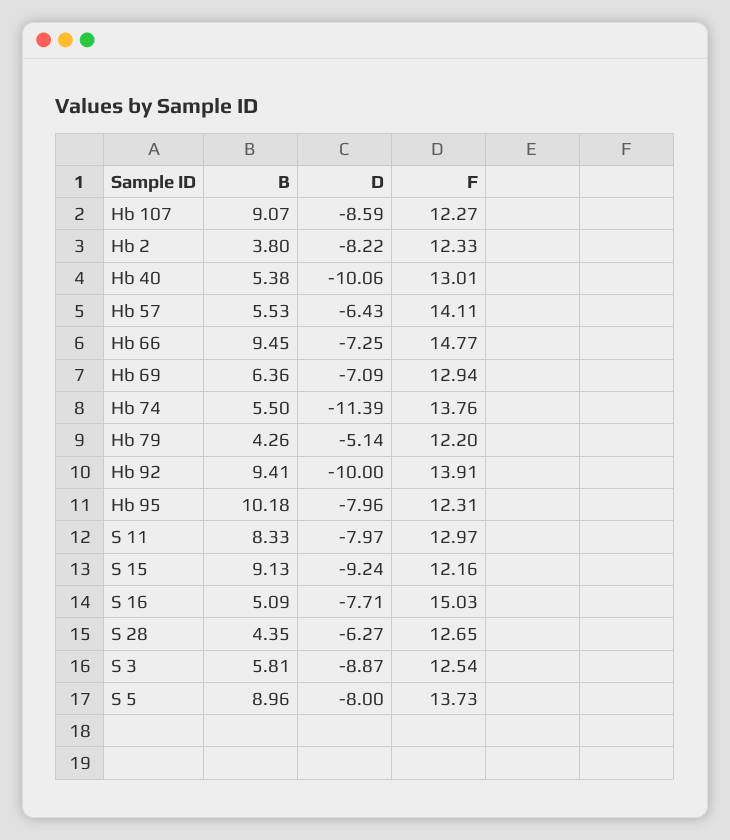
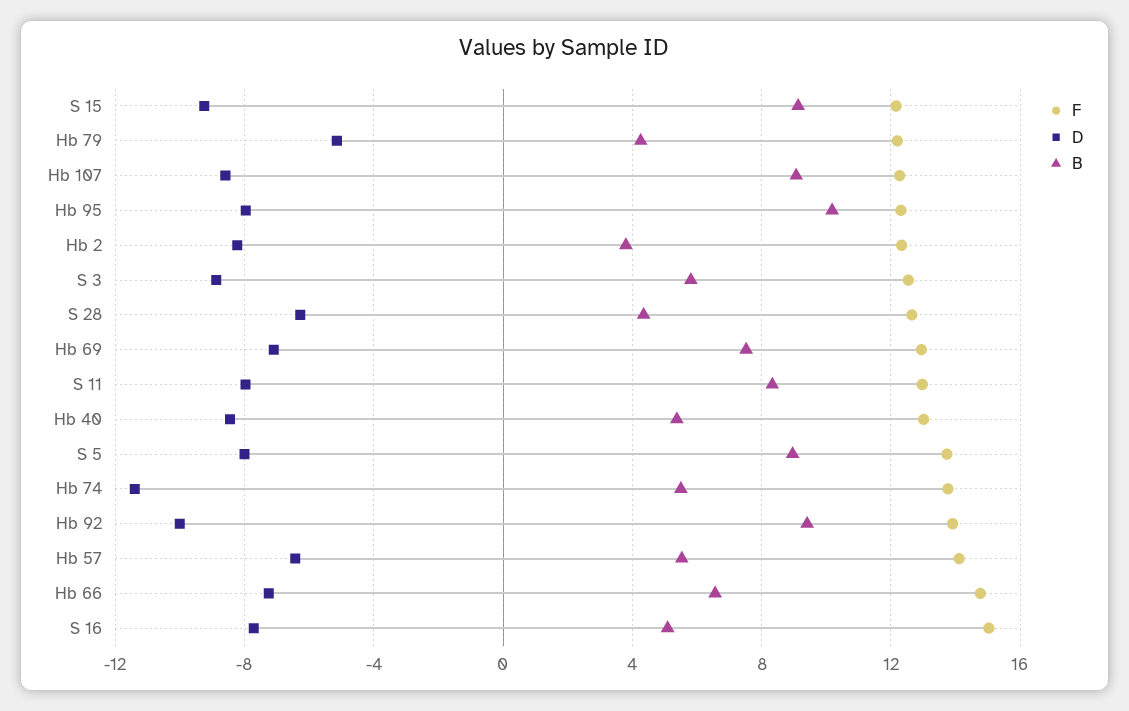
  {
    "B": {
      "Hb 107": 9.07,
      "Hb 2": 3.8,
      "Hb 40": 5.38,
      "Hb 57": 5.53,
-     "Hb 66": 9.45,
+     "Hb 66": 6.5,
-     "Hb 69": 6.36,
+     "Hb 69": 7.5,
      "Hb 74": 5.5,
      "Hb 79": 4.26,
      "Hb 92": 9.41,
      "Hb 95": 10.18,
      "S 11": 8.33,
      "S 15": 9.13,
      "S 16": 5.09,
      "S 28": 4.35,
      "S 3": 5.81,
      "S 5": 8.96
    },
    "D": {
      "Hb 107": -8.59,
      "Hb 2": -8.22,
-     "Hb 40": -10.06,
+     "Hb 40": -8.5,
      "Hb 57": -6.43,
      "Hb 66": -7.25,
      "Hb 69": -7.09,
      "Hb 74": -11.39,
      "Hb 79": -5.14,
      "Hb 92": -10,
      "Hb 95": -7.96,
      "S 11": -7.97,
      "S 15": -9.24,
      "S 16": -7.71,
      "S 28": -6.27,
      "S 3": -8.87,
      "S 5": -8
    },
    "F": {
      "Hb 107": 12.27,
      "Hb 2": 12.33,
      "Hb 40": 13.01,
      "Hb 57": 14.11,
      "Hb 66": 14.77,
      "Hb 69": 12.94,
      "Hb 74": 13.76,
      "Hb 79": 12.2,
      "Hb 92": 13.91,
      "Hb 95": 12.31,
      "S 11": 12.97,
      "S 15": 12.16,
      "S 16": 15.03,
      "S 28": 12.65,
      "S 3": 12.54,
      "S 5": 13.73
    }
  }

